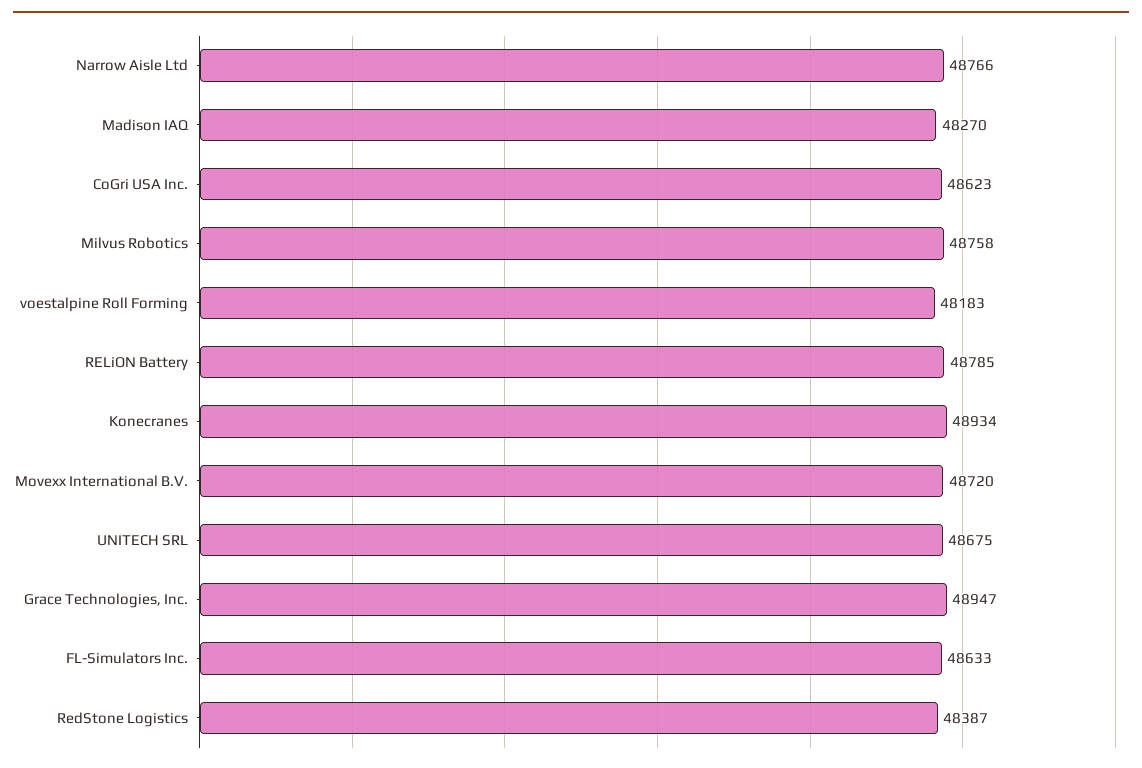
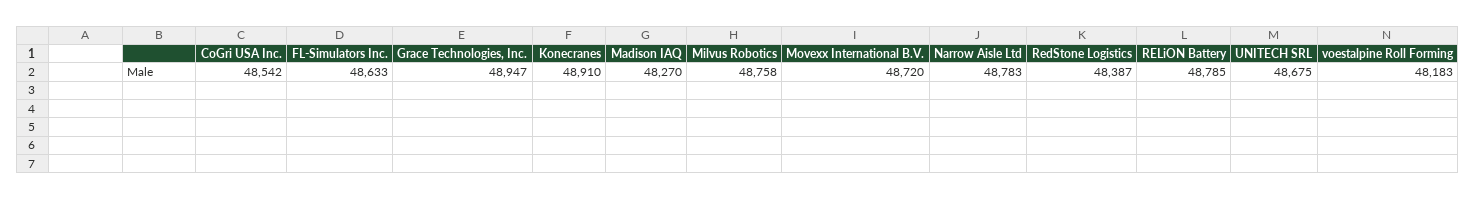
  {
-   "Narrow Aisle Ltd": 48766,
+   "Narrow Aisle Ltd": 48783,
    "Madison IAQ": 48270,
-   "CoGri USA Inc.": 48623,
+   "CoGri USA Inc.": 48542,
    "Milvus Robotics": 48758,
    "voestalpine Roll Forming": 48183,
    "RELiON Battery": 48785,
-   "Konecranes": 48934,
+   "Konecranes": 48910,
    "Movexx International B.V.": 48720,
    "UNITECH SRL": 48675,
    "Grace Technologies, Inc.": 48947,
    "FL-Simulators Inc.": 48633,
    "RedStone Logistics": 48387
  }

